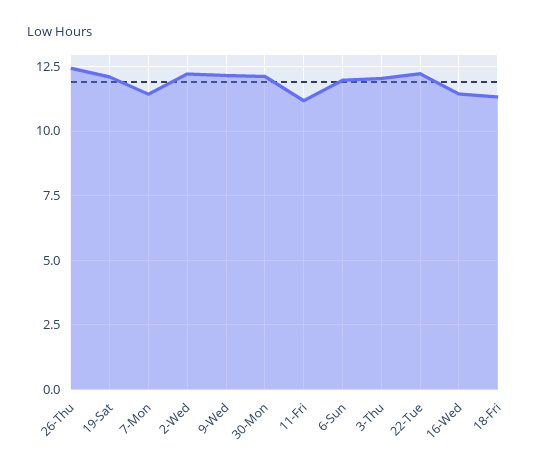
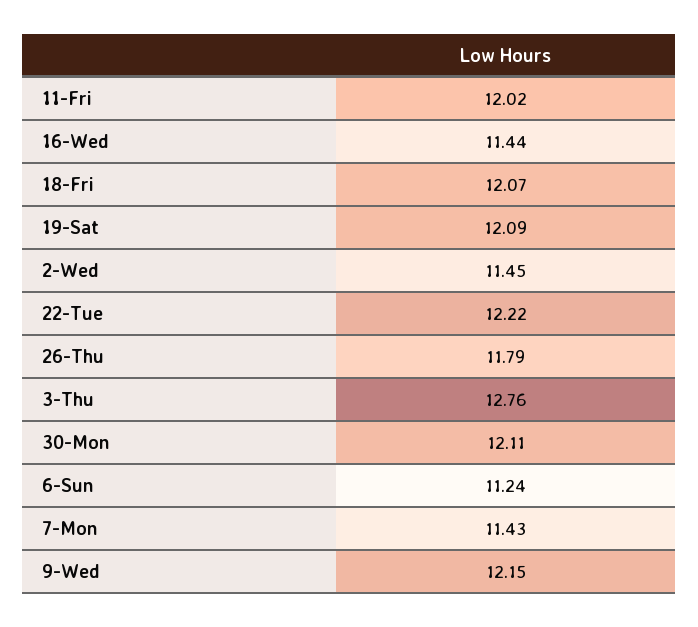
  {
-   "26-Thu": 12.5,
+   "26-Thu": 11.79,
    "19-Sat": 12.09,
    "7-Mon": 11.43,
-   "2-Wed": 12.25,
+   "2-Wed": 11.45,
    "9-Wed": 12.15,
    "30-Mon": 12.11,
-   "11-Fri": 11.25,
+   "11-Fri": 12.02,
-   "6-Sun": 12,
+   "6-Sun": 11.24,
-   "3-Thu": 12,
+   "3-Thu": 12.76,
    "22-Tue": 12.22,
    "16-Wed": 11.44,
-   "18-Fri": 11.25
+   "18-Fri": 12.07
  }

